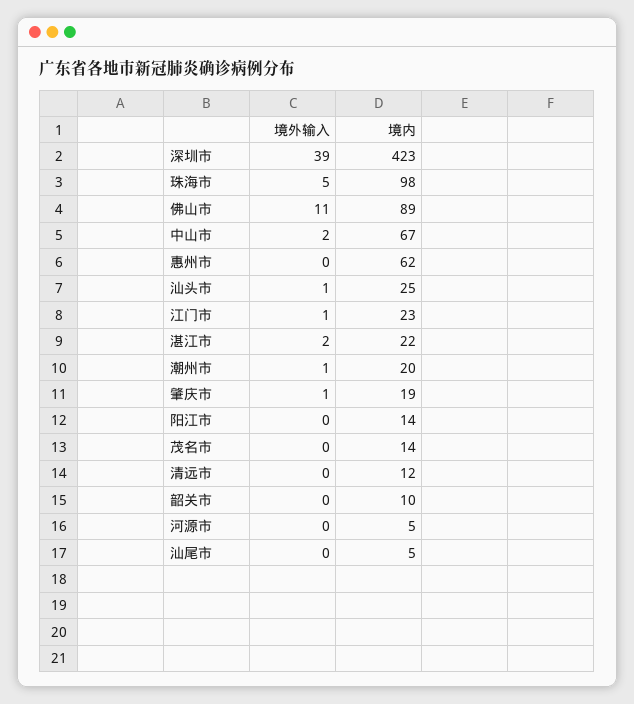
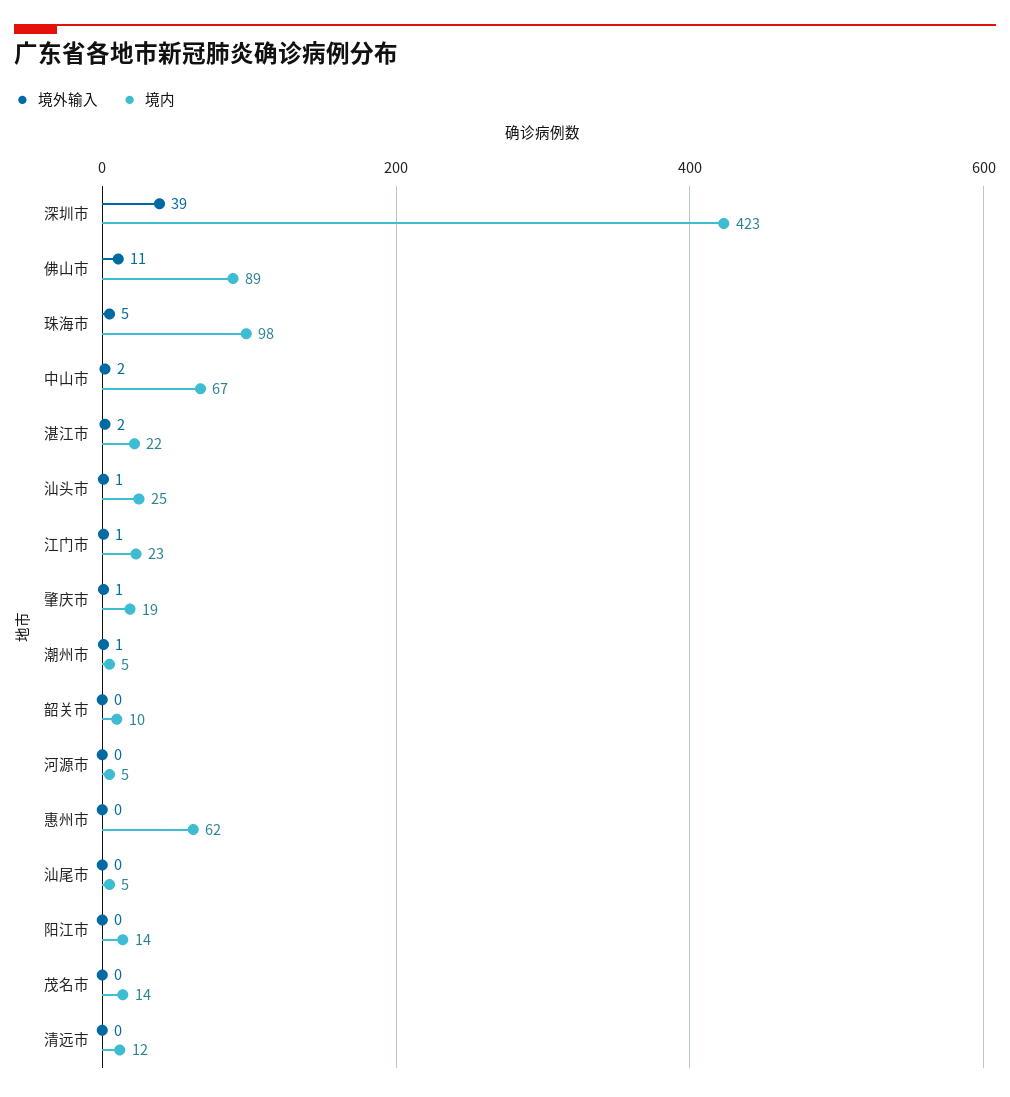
  {
    "境外输入": {
      "深圳市": 39,
      "珠海市": 5,
      "佛山市": 11,
      "中山市": 2,
      "惠州市": 0,
      "汕头市": 1,
      "江门市": 1,
      "湛江市": 2,
      "潮州市": 1,
      "肇庆市": 1,
      "阳江市": 0,
      "茂名市": 0,
      "清远市": 0,
      "韶关市": 0,
      "河源市": 0,
      "汕尾市": 0
    },
    "境内": {
      "深圳市": 423,
      "珠海市": 98,
      "佛山市": 89,
      "中山市": 67,
      "惠州市": 62,
      "汕头市": 25,
      "江门市": 23,
      "湛江市": 22,
-     "潮州市": 20,
+     "潮州市": 5,
      "肇庆市": 19,
      "阳江市": 14,
      "茂名市": 14,
      "清远市": 12,
      "韶关市": 10,
      "河源市": 5,
      "汕尾市": 5
    }
  }

